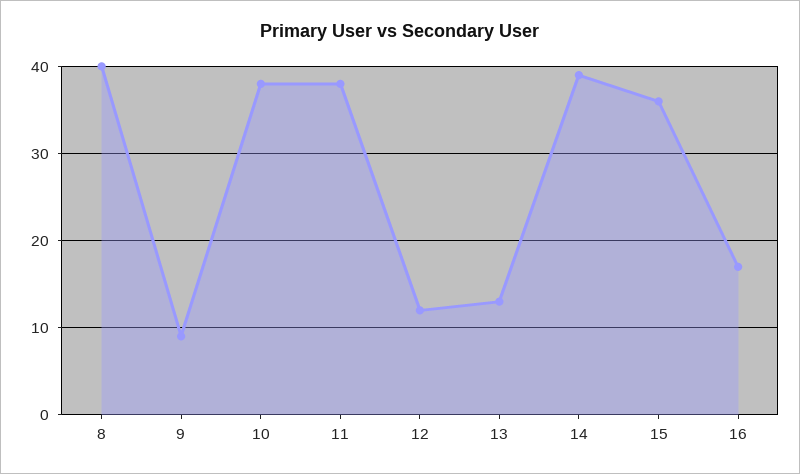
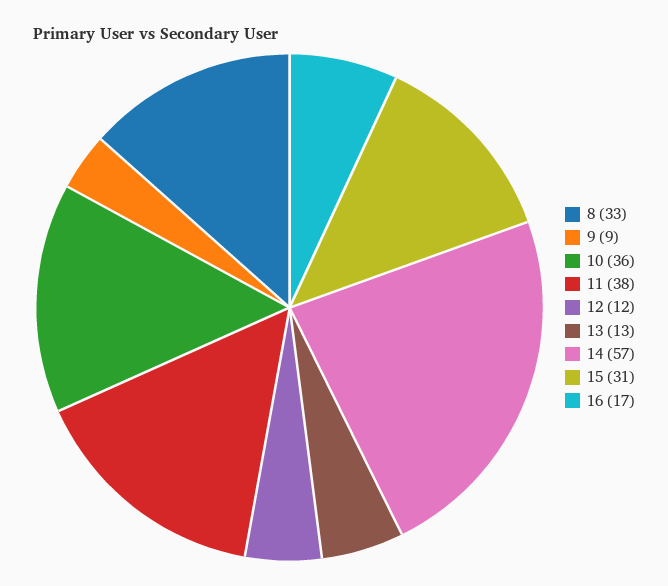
  {
-   "8": 40,
+   "8": 33,
    "9": 9,
-   "10": 38,
+   "10": 36,
    "11": 38,
    "12": 12,
    "13": 13,
-   "14": 39,
+   "14": 57,
-   "15": 36,
+   "15": 31,
    "16": 17
  }

